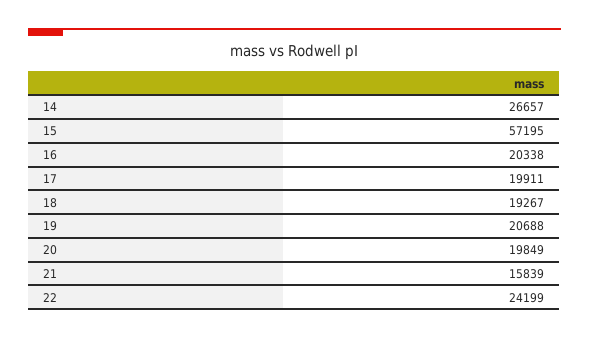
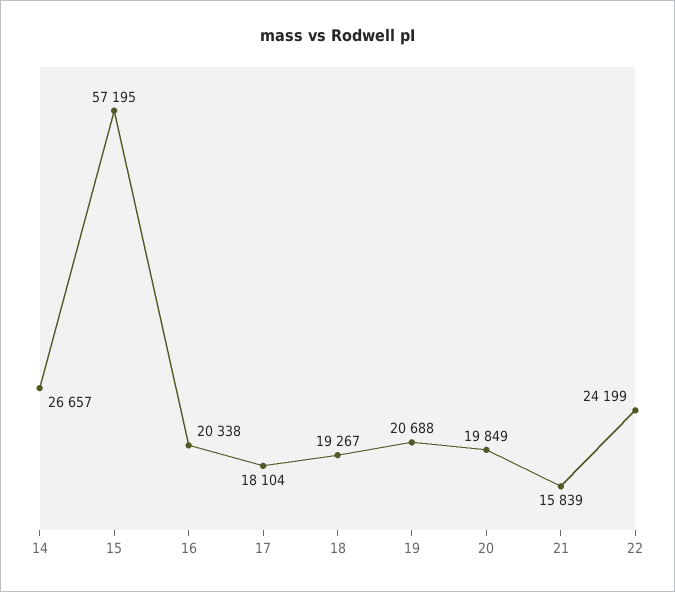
  {
    "14": 26657,
    "15": 57195,
    "16": 20338,
-   "17": 19911,
+   "17": 18104,
    "18": 19267,
    "19": 20688,
    "20": 19849,
    "21": 15839,
    "22": 24199
  }

